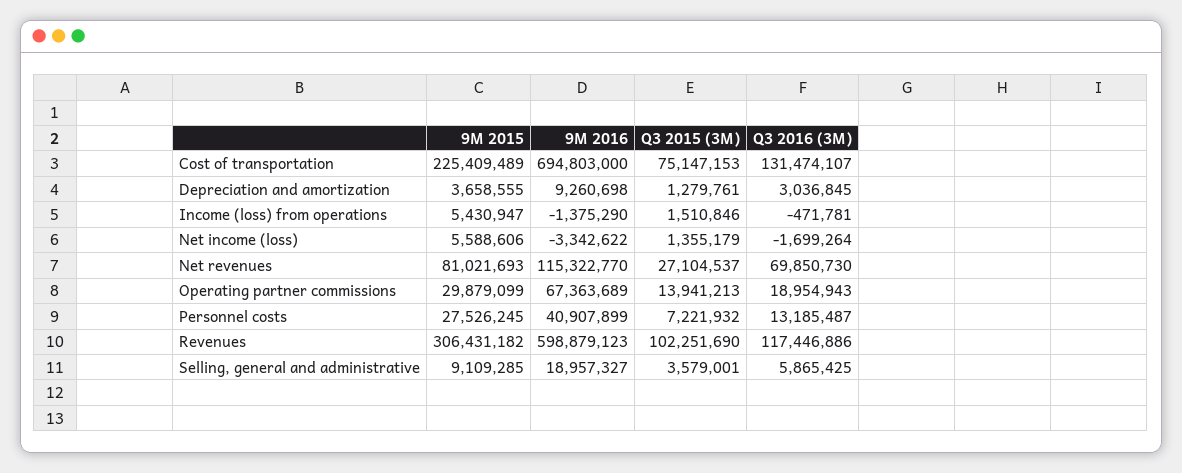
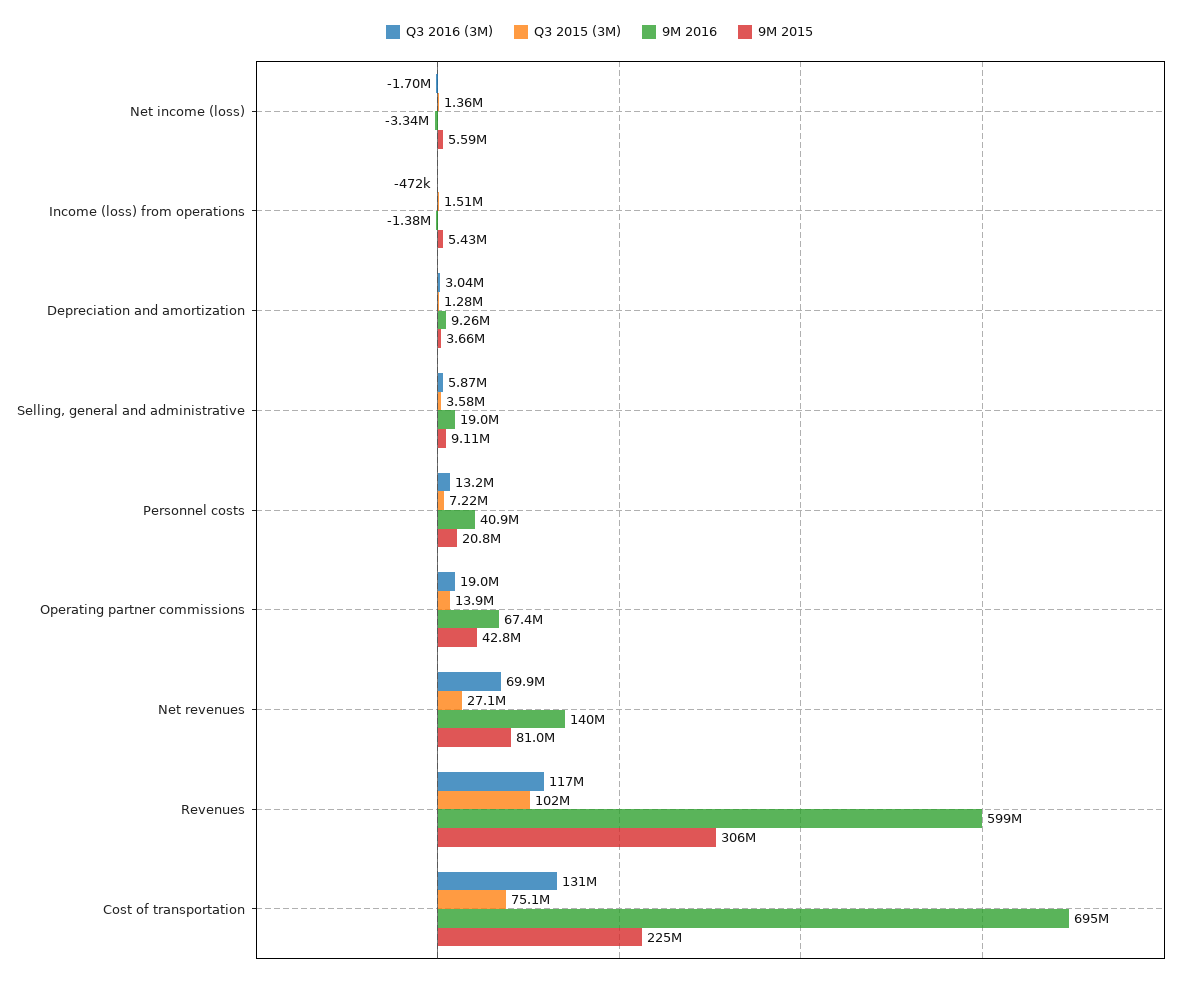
  {
    "9M 2015": {
      "Cost of transportation": 225409489,
      "Depreciation and amortization": 3658555,
      "Income (loss) from operations": 5430947,
      "Net income (loss)": 5588606,
      "Net revenues": 81021693,
-     "Operating partner commissions": 29879099,
+     "Operating partner commissions": 42800000,
-     "Personnel costs": 27526245,
+     "Personnel costs": 20800000,
      "Revenues": 306431182,
      "Selling, general and administrative": 9109285
    },
    "9M 2016": {
      "Cost of transportation": 694803000,
      "Depreciation and amortization": 9260698,
      "Income (loss) from operations": -1375290,
      "Net income (loss)": -3342622,
-     "Net revenues": 115322770,
+     "Net revenues": 140000000,
      "Operating partner commissions": 67363689,
      "Personnel costs": 40907899,
      "Revenues": 598879123,
      "Selling, general and administrative": 18957327
    },
    "Q3 2015 (3M)": {
      "Cost of transportation": 75147153,
      "Depreciation and amortization": 1279761,
      "Income (loss) from operations": 1510846,
      "Net income (loss)": 1355179,
      "Net revenues": 27104537,
      "Operating partner commissions": 13941213,
      "Personnel costs": 7221932,
      "Revenues": 102251690,
      "Selling, general and administrative": 3579001
    },
    "Q3 2016 (3M)": {
      "Cost of transportation": 131474107,
      "Depreciation and amortization": 3036845,
      "Income (loss) from operations": -471781,
      "Net income (loss)": -1699264,
      "Net revenues": 69850730,
      "Operating partner commissions": 18954943,
      "Personnel costs": 13185487,
      "Revenues": 117446886,
      "Selling, general and administrative": 5865425
    }
  }

